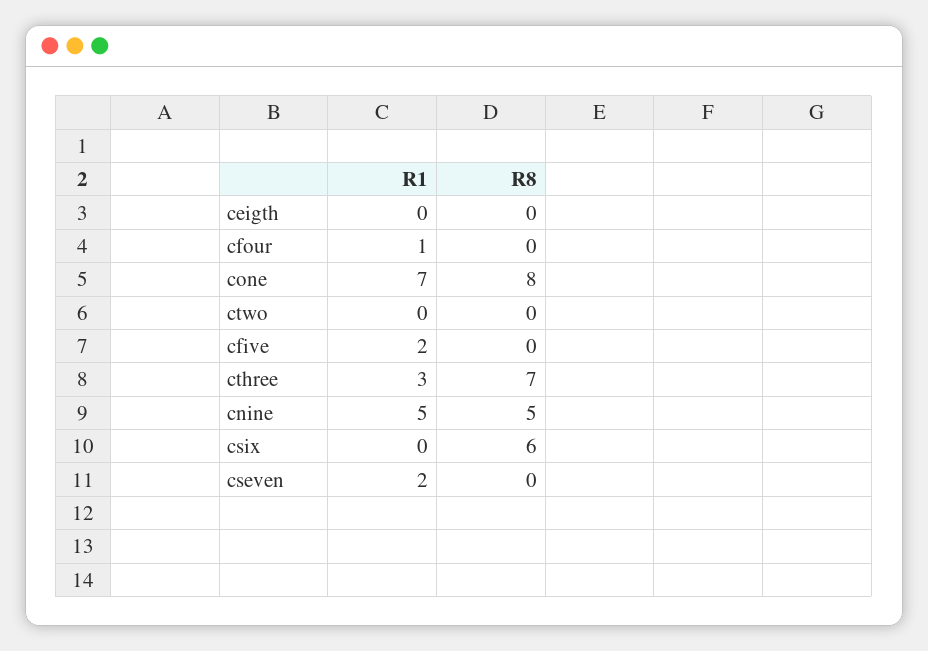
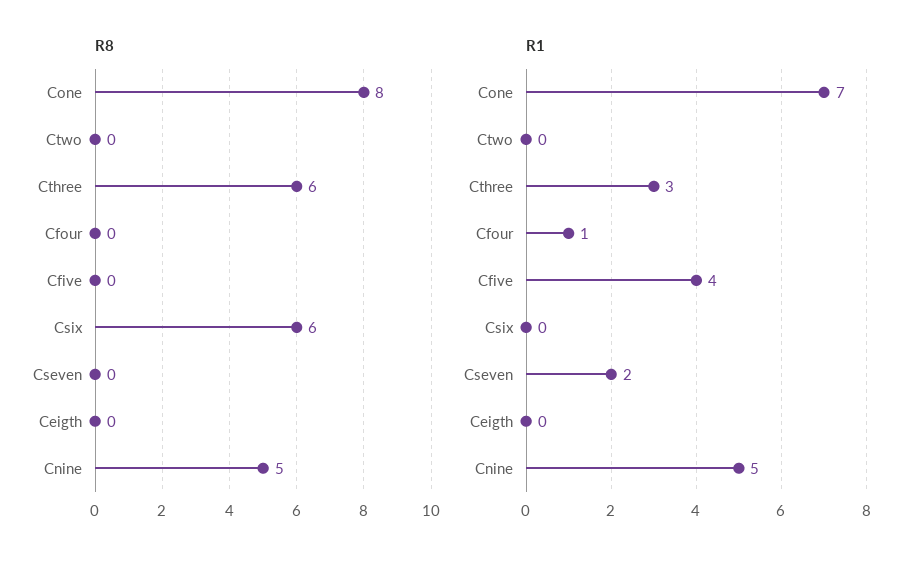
  {
    "R1": {
      "ceigth": 0,
      "cfour": 1,
      "cone": 7,
      "ctwo": 0,
-     "cfive": 2,
+     "cfive": 4,
      "cthree": 3,
      "cnine": 5,
      "csix": 0,
      "cseven": 2
    },
    "R8": {
      "ceigth": 0,
      "cfour": 0,
      "cone": 8,
      "ctwo": 0,
      "cfive": 0,
-     "cthree": 7,
+     "cthree": 6,
      "cnine": 5,
      "csix": 6,
      "cseven": 0
    }
  }

